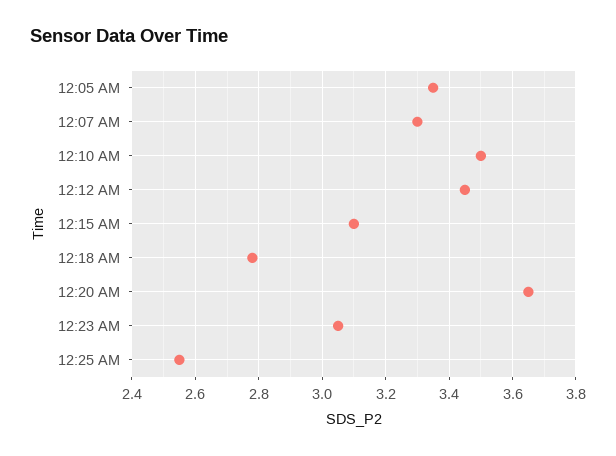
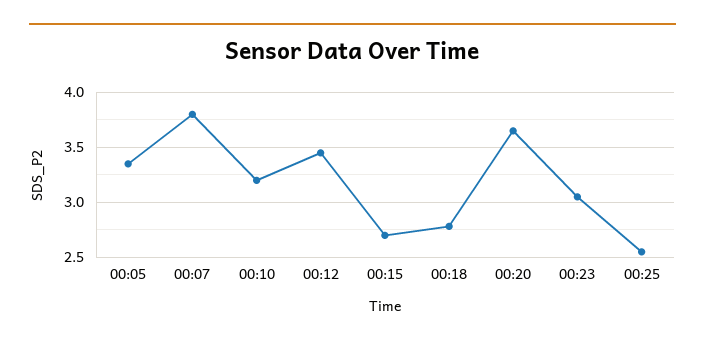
  {
    "12:05 AM": 3.35,
-   "12:07 AM": 3.3,
+   "12:07 AM": 3.8,
-   "12:10 AM": 3.5,
+   "12:10 AM": 3.2,
    "12:12 AM": 3.45,
-   "12:15 AM": 3.1,
+   "12:15 AM": 2.7,
    "12:18 AM": 2.8,
    "12:20 AM": 3.65,
    "12:23 AM": 3.05,
    "12:25 AM": 2.55
  }

